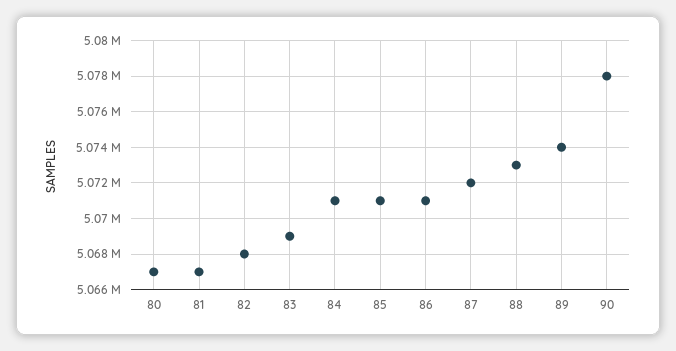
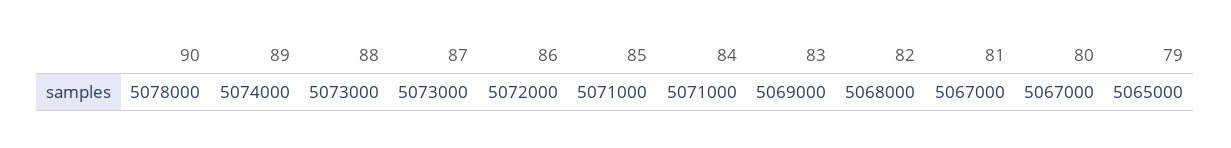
  {
    "80": 5067000,
    "81": 5067000,
    "82": 5068000,
    "83": 5069000,
    "84": 5071000,
    "85": 5071000,
-   "86": 5071000,
+   "86": 5072000,
-   "87": 5072000,
+   "87": 5073000,
    "88": 5073000,
    "89": 5074000,
-   "90": 5078000
+   "90": 5078000,
+   "79": 5065000
  }

